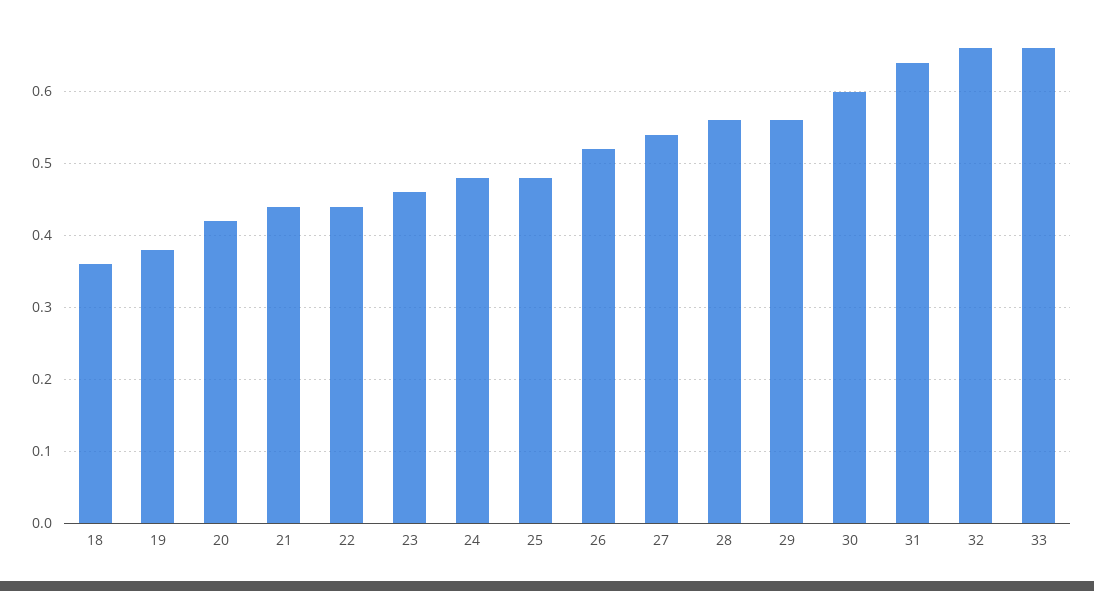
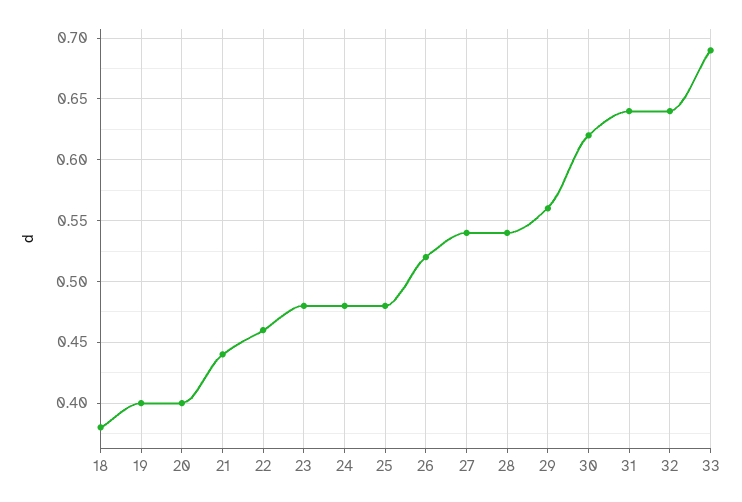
  {
-   "18": 0.36,
+   "18": 0.38,
-   "19": 0.38,
+   "19": 0.4,
-   "20": 0.42,
+   "20": 0.4,
    "21": 0.44,
-   "22": 0.44,
+   "22": 0.46,
-   "23": 0.46,
+   "23": 0.48,
    "24": 0.48,
    "25": 0.48,
    "26": 0.52,
    "27": 0.54,
-   "28": 0.56,
+   "28": 0.54,
    "29": 0.56,
-   "30": 0.6,
+   "30": 0.62,
    "31": 0.64,
-   "32": 0.66,
+   "32": 0.64,
-   "33": 0.66
+   "33": 0.69
  }

